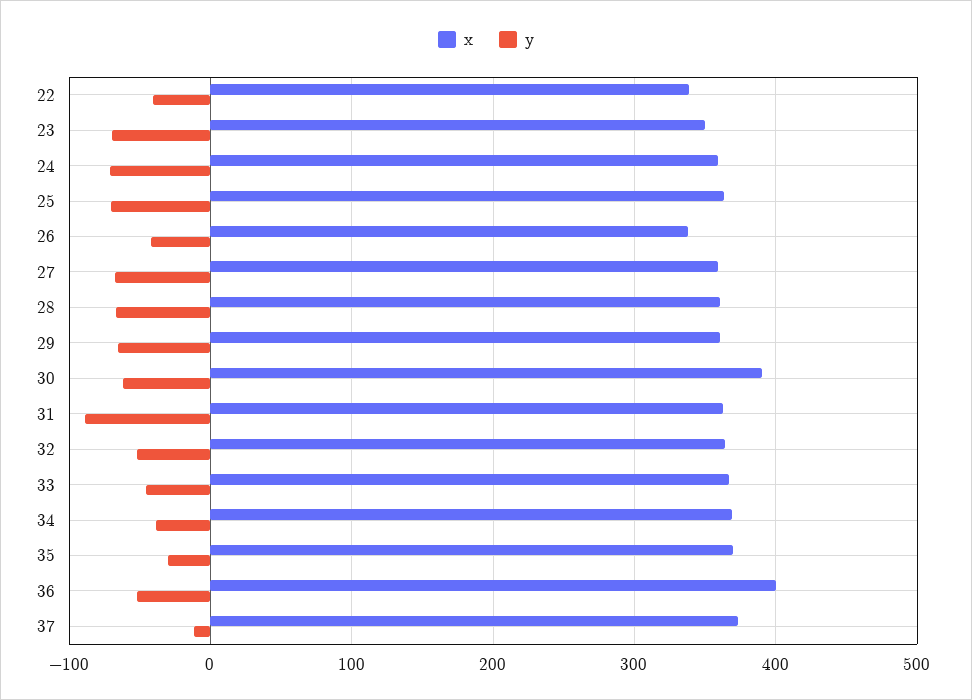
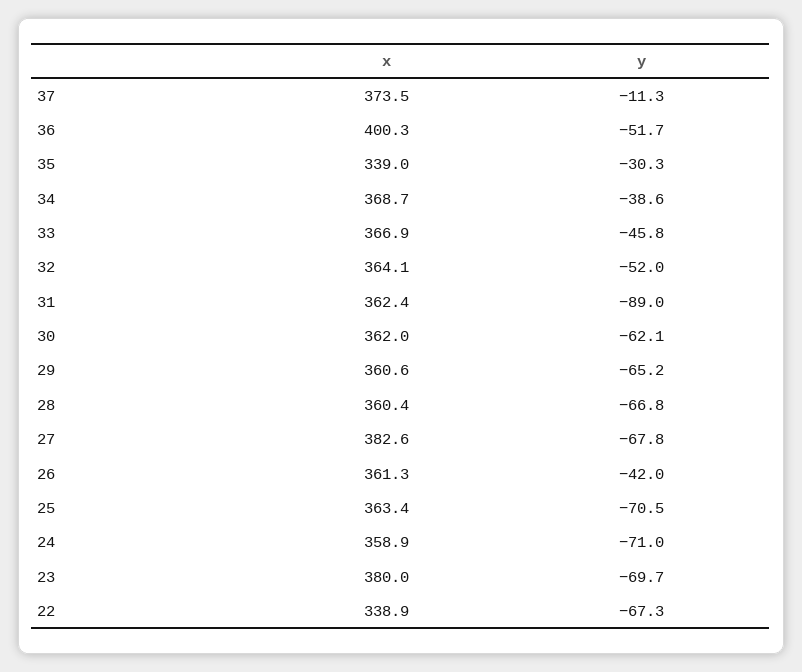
  {
    "x": {
      "22": 338.9,
-     "23": 350,
+     "23": 380,
      "24": 358.9,
      "25": 363.4,
-     "26": 340,
+     "26": 361.3,
-     "27": 360,
+     "27": 382.6,
      "28": 360.4,
      "29": 360.6,
-     "30": 390,
+     "30": 362,
      "31": 362.4,
      "32": 364.1,
      "33": 366.9,
      "34": 368.7,
-     "35": 370,
+     "35": 339,
      "36": 400.3,
      "37": 373.5
    },
    "y": {
-     "22": -40,
+     "22": -67.3,
      "23": -69.7,
      "24": -71,
      "25": -70.5,
      "26": -42,
      "27": -67.8,
      "28": -66.8,
      "29": -65.2,
      "30": -62.1,
      "31": -89,
      "32": -52,
      "33": -45.8,
      "34": -38.6,
      "35": -30.3,
      "36": -51.7,
      "37": -11.3
    }
  }

